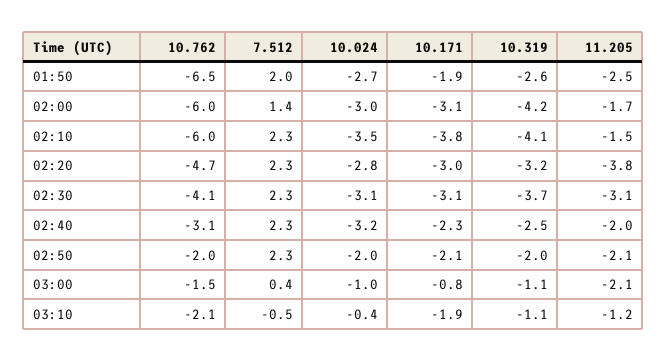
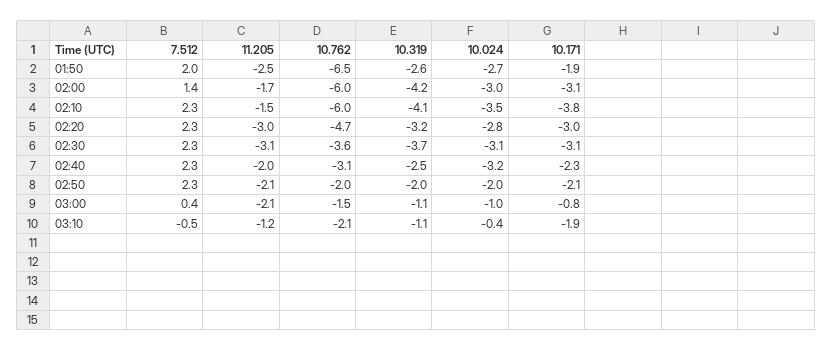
  {
    "10.762": {
      "01:50": -6.5,
      "02:00": -6,
      "02:10": -6,
      "02:20": -4.7,
-     "02:30": -4.1,
+     "02:30": -3.6,
      "02:40": -3.1,
      "02:50": -2,
      "03:00": -1.5,
      "03:10": -2.1
    },
    "7.512": {
      "01:50": 2,
      "02:00": 1.4,
      "02:10": 2.3,
      "02:20": 2.3,
      "02:30": 2.3,
      "02:40": 2.3,
      "02:50": 2.3,
      "03:00": 0.4,
      "03:10": -0.5
    },
    "10.024": {
      "01:50": -2.7,
      "02:00": -3,
      "02:10": -3.5,
      "02:20": -2.8,
      "02:30": -3.1,
      "02:40": -3.2,
      "02:50": -2,
      "03:00": -1,
      "03:10": -0.4
    },
    "10.171": {
      "01:50": -1.9,
      "02:00": -3.1,
      "02:10": -3.8,
      "02:20": -3,
      "02:30": -3.1,
      "02:40": -2.3,
      "02:50": -2.1,
      "03:00": -0.8,
      "03:10": -1.9
    },
    "10.319": {
      "01:50": -2.6,
      "02:00": -4.2,
      "02:10": -4.1,
      "02:20": -3.2,
      "02:30": -3.7,
      "02:40": -2.5,
      "02:50": -2,
      "03:00": -1.1,
      "03:10": -1.1
    },
    "11.205": {
      "01:50": -2.5,
      "02:00": -1.7,
      "02:10": -1.5,
-     "02:20": -3.8,
+     "02:20": -3,
      "02:30": -3.1,
      "02:40": -2,
      "02:50": -2.1,
      "03:00": -2.1,
      "03:10": -1.2
    }
  }

